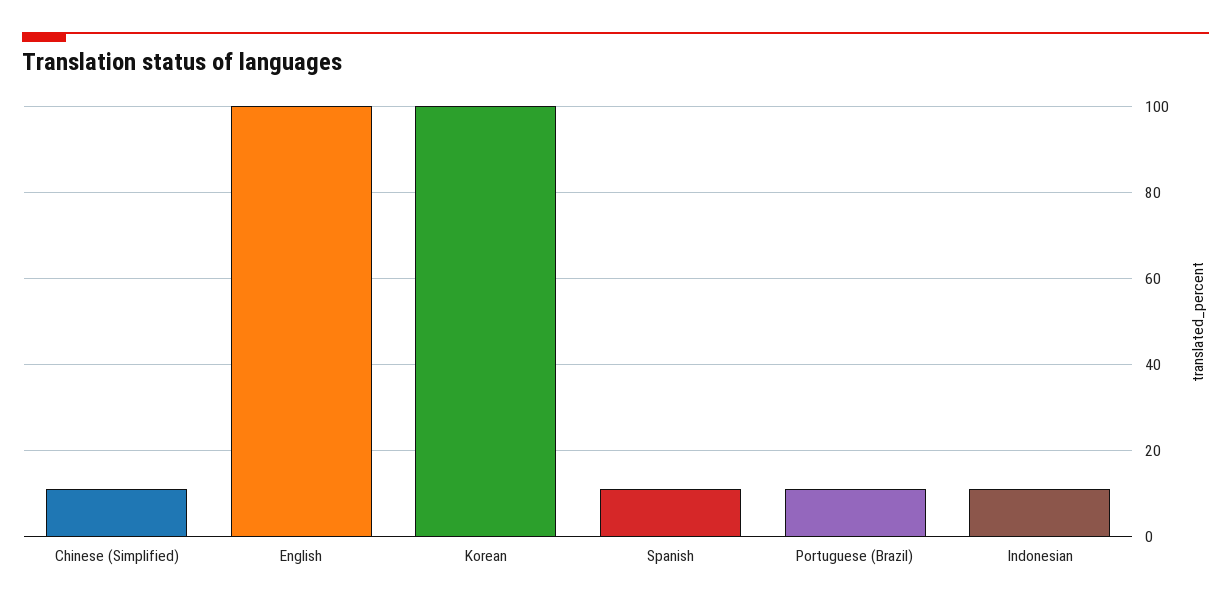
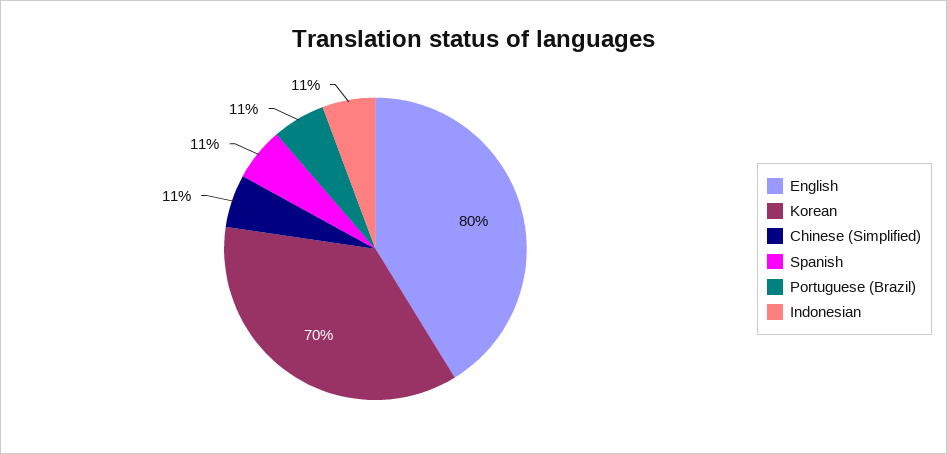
  {
    "Chinese (Simplified)": 11,
-   "English": 100,
+   "English": 80,
-   "Korean": 100,
+   "Korean": 70,
    "Spanish": 11,
    "Portuguese (Brazil)": 11,
    "Indonesian": 11
  }

